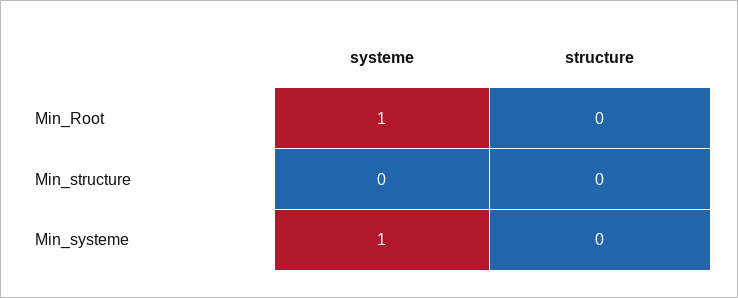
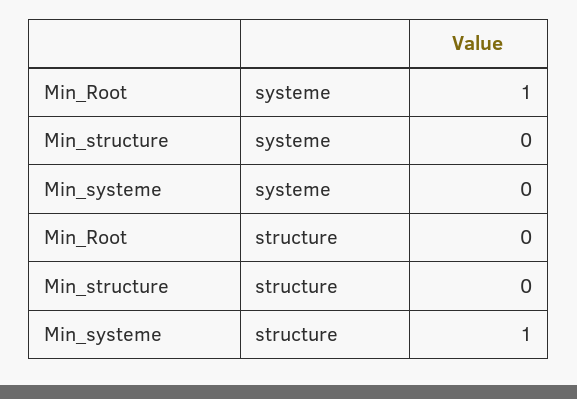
  {
    "systeme": {
      "Min_Root": 1,
      "Min_structure": 0,
-     "Min_systeme": 1
+     "Min_systeme": 0
    },
    "structure": {
      "Min_Root": 0,
      "Min_structure": 0,
-     "Min_systeme": 0
+     "Min_systeme": 1
    }
  }

